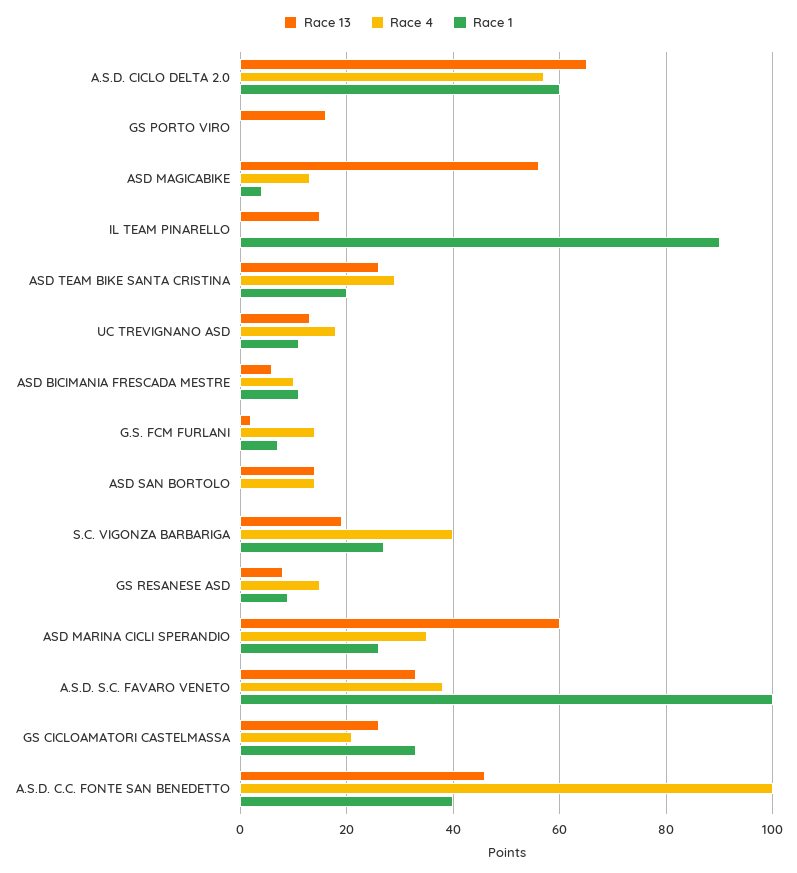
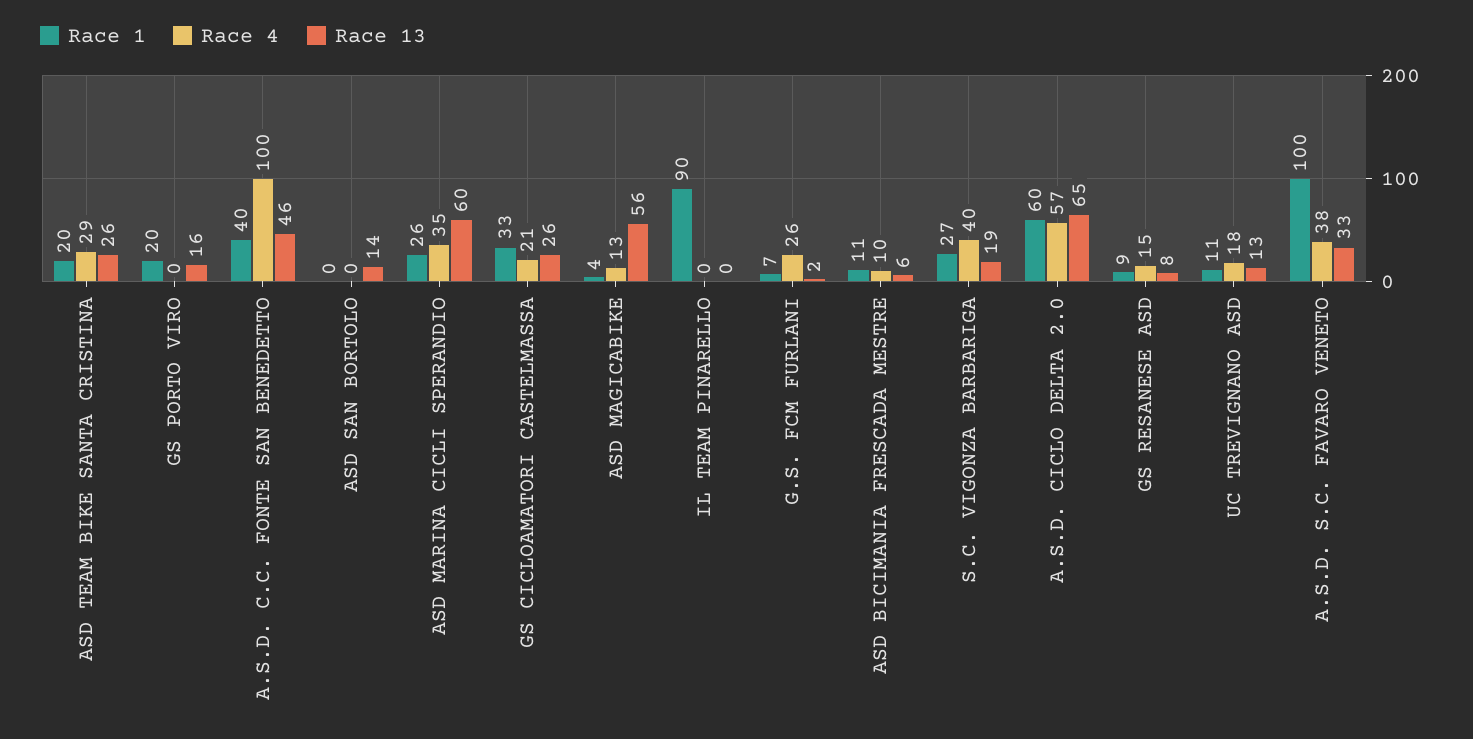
  {
    "Race 13": {
      "A.S.D. CICLO DELTA 2.0": 65,
      "GS PORTO VIRO": 16,
      "ASD MAGICABIKE": 56,
-     "IL TEAM PINARELLO": 15,
+     "IL TEAM PINARELLO": 0,
      "ASD TEAM BIKE SANTA CRISTINA": 26,
      "UC TREVIGNANO ASD": 13,
      "ASD BICIMANIA FRESCADA MESTRE": 6,
      "G.S. FCM FURLANI": 2,
      "ASD SAN BORTOLO": 14,
      "S.C. VIGONZA BARBARIGA": 19,
      "GS RESANESE ASD": 8,
      "ASD MARINA CICLI SPERANDIO": 60,
      "A.S.D. S.C. FAVARO VENETO": 33,
      "GS CICLOAMATORI CASTELMASSA": 26,
      "A.S.D. C.C. FONTE SAN BENEDETTO": 46
    },
    "Race 4": {
      "A.S.D. CICLO DELTA 2.0": 57,
      "GS PORTO VIRO": 0,
      "ASD MAGICABIKE": 13,
      "IL TEAM PINARELLO": 0,
      "ASD TEAM BIKE SANTA CRISTINA": 29,
      "UC TREVIGNANO ASD": 18,
      "ASD BICIMANIA FRESCADA MESTRE": 10,
-     "G.S. FCM FURLANI": 15,
+     "G.S. FCM FURLANI": 26,
-     "ASD SAN BORTOLO": 15,
+     "ASD SAN BORTOLO": 0,
      "S.C. VIGONZA BARBARIGA": 40,
      "GS RESANESE ASD": 15,
      "ASD MARINA CICLI SPERANDIO": 35,
      "A.S.D. S.C. FAVARO VENETO": 38,
      "GS CICLOAMATORI CASTELMASSA": 21,
      "A.S.D. C.C. FONTE SAN BENEDETTO": 100
    },
    "Race 1": {
      "A.S.D. CICLO DELTA 2.0": 60,
-     "GS PORTO VIRO": 0,
+     "GS PORTO VIRO": 20,
      "ASD MAGICABIKE": 4,
      "IL TEAM PINARELLO": 90,
      "ASD TEAM BIKE SANTA CRISTINA": 20,
      "UC TREVIGNANO ASD": 11,
      "ASD BICIMANIA FRESCADA MESTRE": 11,
      "G.S. FCM FURLANI": 7,
      "ASD SAN BORTOLO": 0,
      "S.C. VIGONZA BARBARIGA": 27,
      "GS RESANESE ASD": 9,
      "ASD MARINA CICLI SPERANDIO": 26,
      "A.S.D. S.C. FAVARO VENETO": 100,
      "GS CICLOAMATORI CASTELMASSA": 33,
      "A.S.D. C.C. FONTE SAN BENEDETTO": 40
    }
  }

